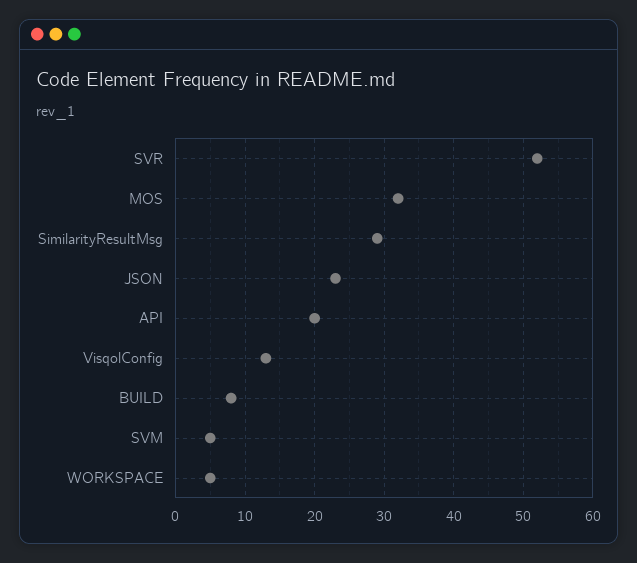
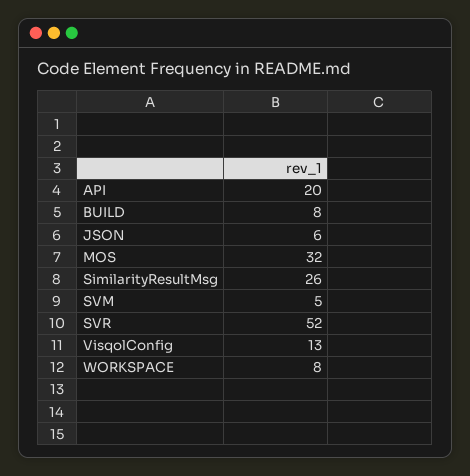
  {
    "SVR": 52,
    "MOS": 32,
-   "SimilarityResultMsg": 29,
+   "SimilarityResultMsg": 26,
-   "JSON": 23,
+   "JSON": 6,
    "API": 20,
    "VisqolConfig": 13,
    "BUILD": 8,
    "SVM": 5,
-   "WORKSPACE": 5
+   "WORKSPACE": 8
  }

